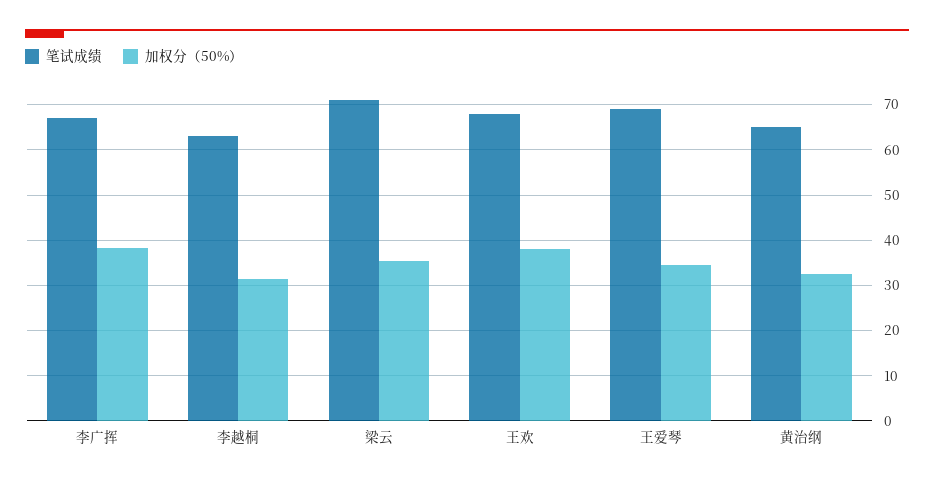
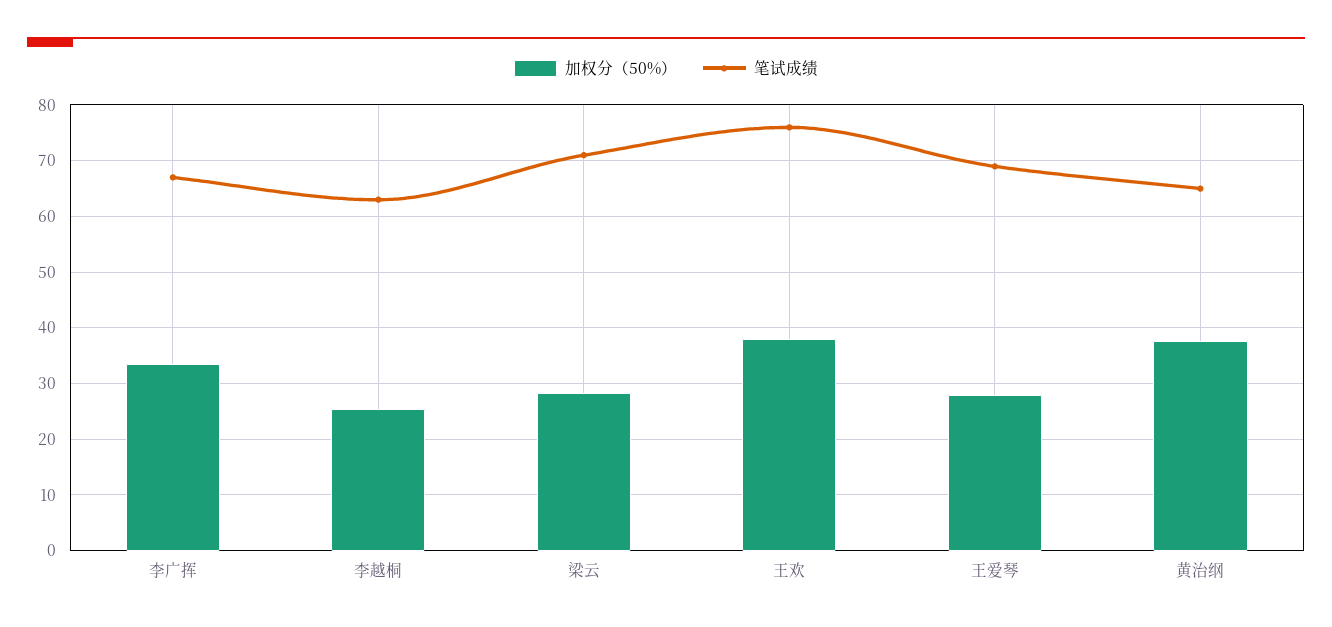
  {
    "笔试成绩": {
      "李广挥": 68,
      "李越桐": 64,
      "梁云": 72,
-     "王欢": 68,
+     "王欢": 76,
      "王爱琴": 70,
      "黄治纲": 66
    },
    "加权分（50%）": {
-     "李广挥": 38,
+     "李广挥": 34,
-     "李越桐": 32,
+     "李越桐": 26,
-     "梁云": 36,
+     "梁云": 28,
      "王欢": 38,
-     "王爱琴": 34,
+     "王爱琴": 28,
-     "黄治纲": 32
+     "黄治纲": 38
    }
  }

